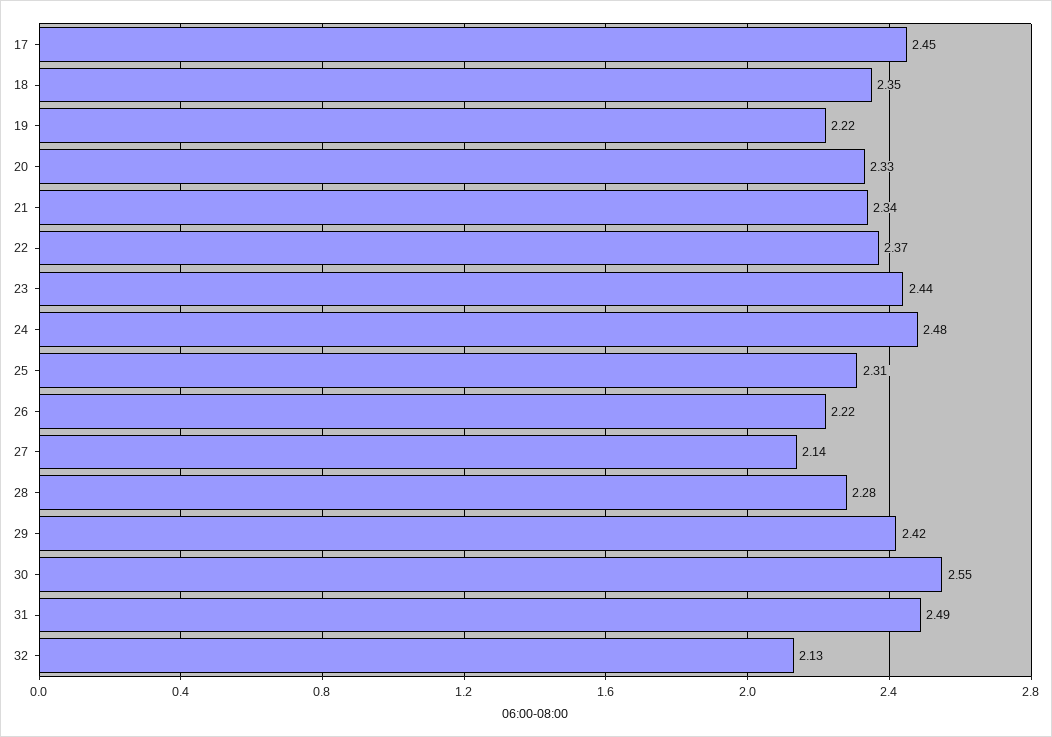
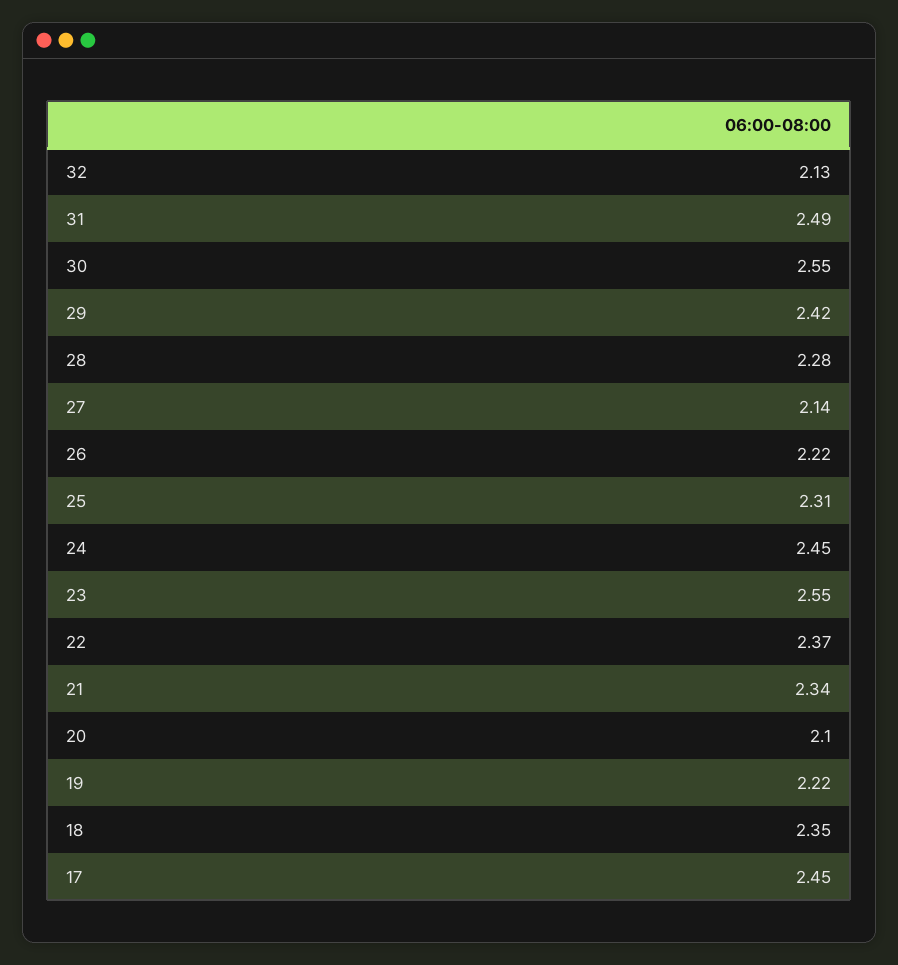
  {
    "17": 2.45,
    "18": 2.35,
    "19": 2.22,
-   "20": 2.33,
+   "20": 2.1,
    "21": 2.34,
    "22": 2.37,
-   "23": 2.44,
+   "23": 2.55,
-   "24": 2.48,
+   "24": 2.45,
    "25": 2.31,
    "26": 2.22,
    "27": 2.14,
    "28": 2.28,
    "29": 2.42,
    "30": 2.55,
    "31": 2.49,
    "32": 2.13
  }

